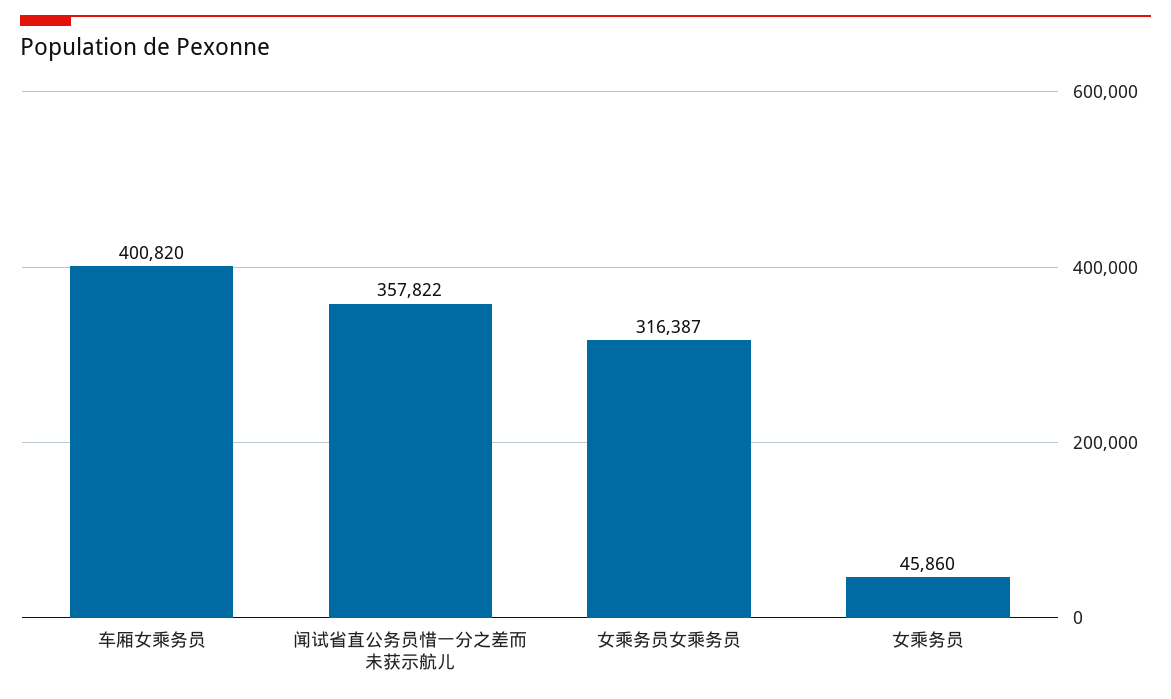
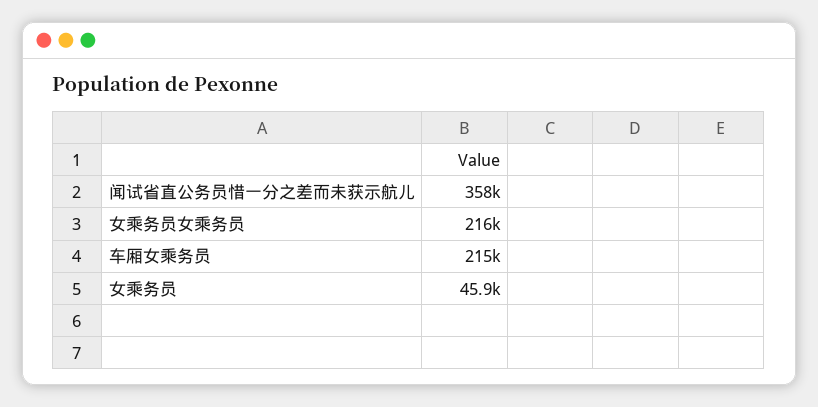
  {
-   "车厢女乘务员": 400820,
+   "车厢女乘务员": 215000,
    "闻试省直公务员惜一分之差而未获示航儿": 357822,
-   "女乘务员女乘务员": 316387,
+   "女乘务员女乘务员": 216000,
    "女乘务员": 45860
  }

